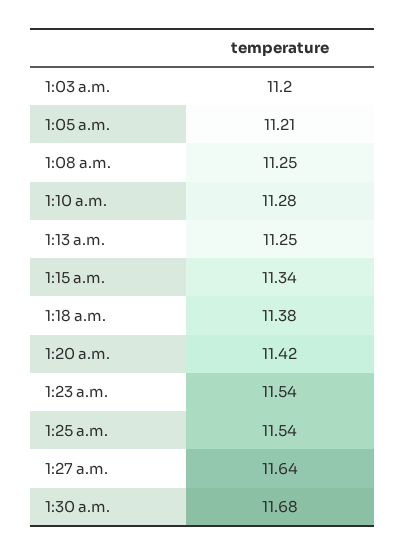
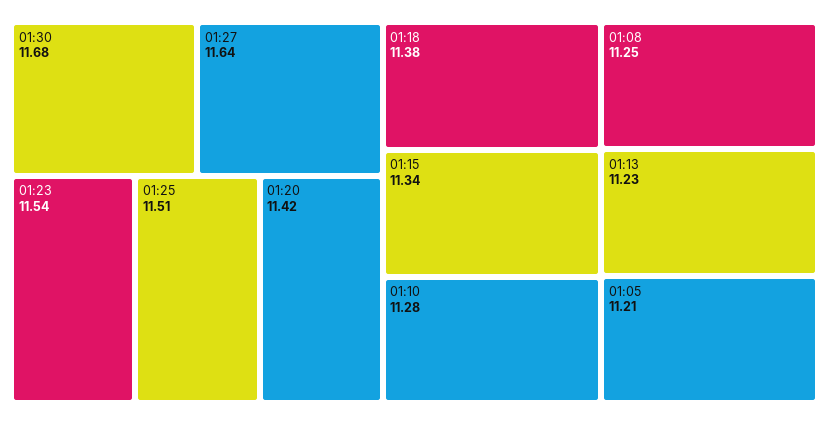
  {
-   "1:03 a.m.": 11.2,
    "1:05 a.m.": 11.21,
    "1:08 a.m.": 11.25,
    "1:10 a.m.": 11.28,
-   "1:13 a.m.": 11.25,
+   "1:13 a.m.": 11.23,
    "1:15 a.m.": 11.34,
    "1:18 a.m.": 11.38,
    "1:20 a.m.": 11.42,
    "1:23 a.m.": 11.54,
-   "1:25 a.m.": 11.54,
+   "1:25 a.m.": 11.51,
    "1:27 a.m.": 11.64,
    "1:30 a.m.": 11.68
  }

